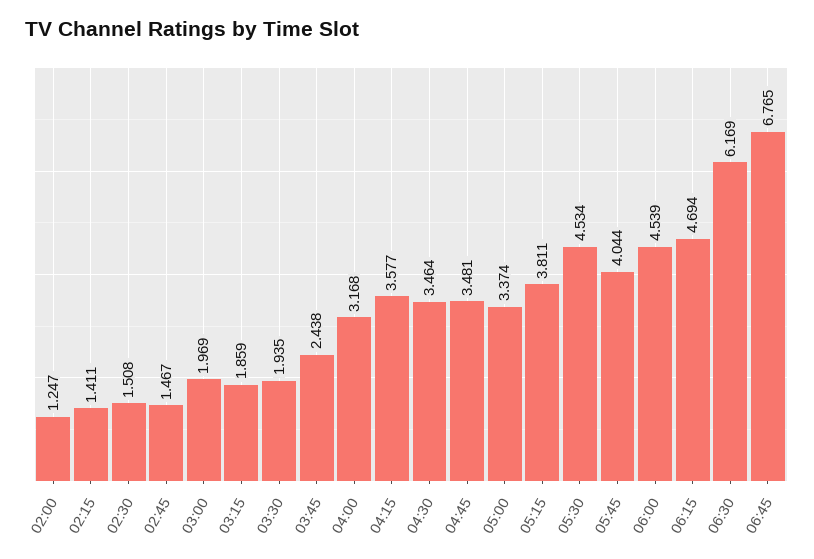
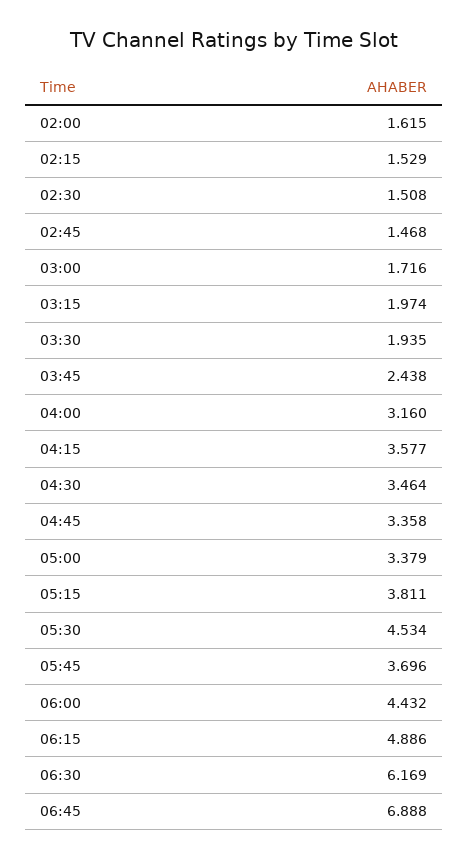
  {
-   "02:00": 1.247,
+   "02:00": 1.615,
-   "02:15": 1.411,
+   "02:15": 1.529,
    "02:30": 1.508,
-   "02:45": 1.467,
+   "02:45": 1.468,
-   "03:00": 1.969,
+   "03:00": 1.716,
-   "03:15": 1.859,
+   "03:15": 1.974,
    "03:30": 1.935,
    "03:45": 2.438,
-   "04:00": 3.168,
+   "04:00": 3.16,
    "04:15": 3.577,
    "04:30": 3.464,
-   "04:45": 3.481,
+   "04:45": 3.358,
-   "05:00": 3.374,
+   "05:00": 3.379,
    "05:15": 3.811,
    "05:30": 4.534,
-   "05:45": 4.044,
+   "05:45": 3.696,
-   "06:00": 4.539,
+   "06:00": 4.432,
-   "06:15": 4.694,
+   "06:15": 4.886,
    "06:30": 6.169,
-   "06:45": 6.765
+   "06:45": 6.888
  }

